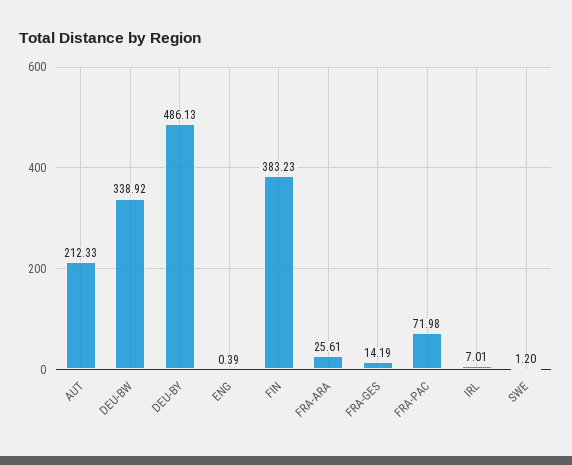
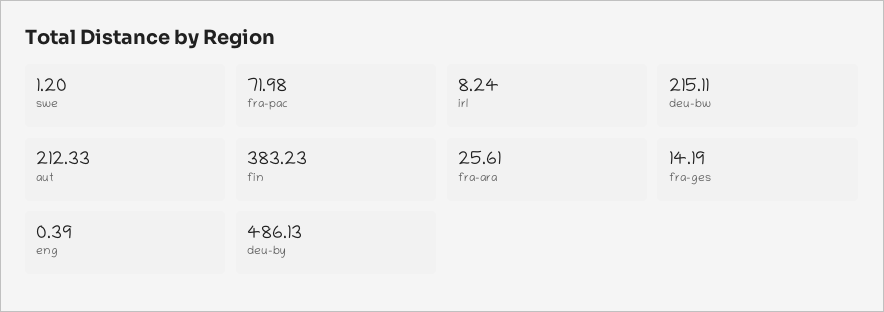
  {
    "AUT": 212.33,
-   "DEU-BW": 338.92,
+   "DEU-BW": 215.11,
    "DEU-BY": 486.13,
    "ENG": 0.39,
    "FIN": 383.23,
    "FRA-ARA": 25.61,
    "FRA-GES": 14.19,
    "FRA-PAC": 71.98,
-   "IRL": 7.01,
+   "IRL": 8.24,
    "SWE": 1.2
  }

